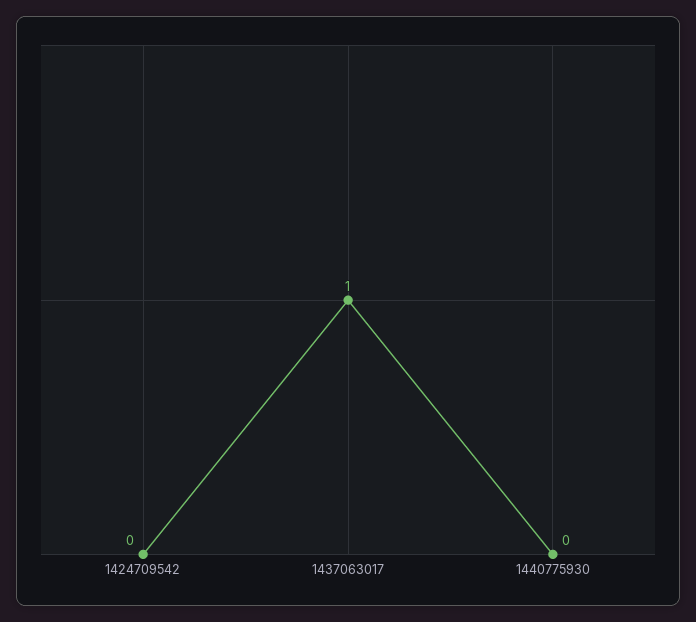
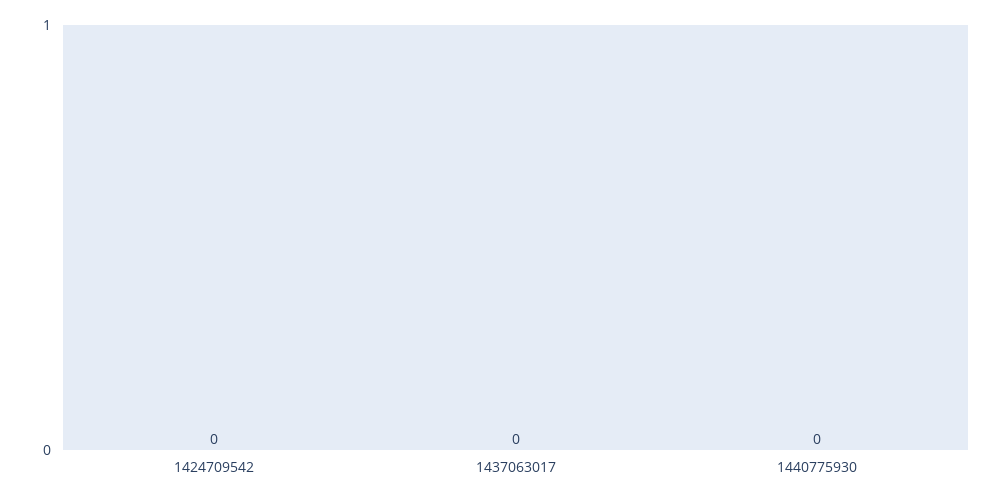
  {
    "1424709542": 0,
-   "1437063017": 1,
+   "1437063017": 0,
    "1440775930": 0
  }

